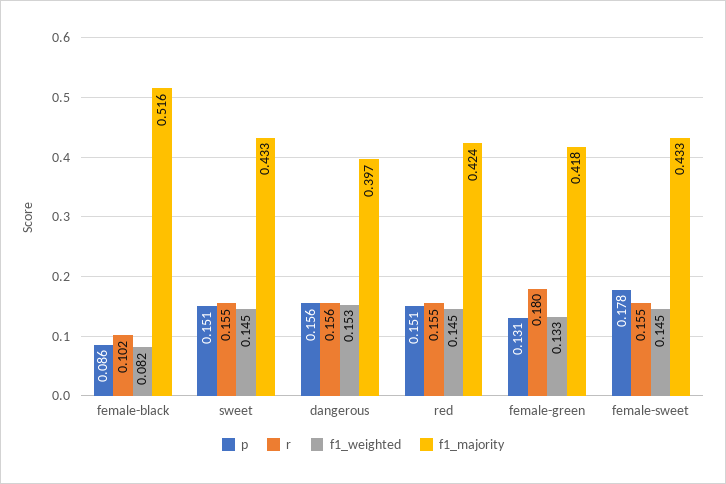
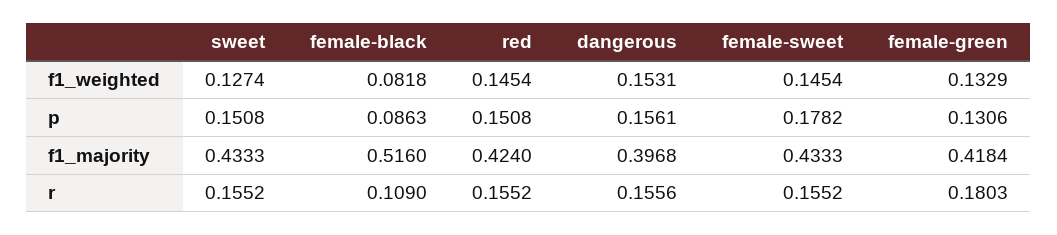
  {
    "p": {
      "female-black": 0.0863,
      "sweet": 0.1508,
      "dangerous": 0.1561,
      "red": 0.1508,
      "female-green": 0.1306,
      "female-sweet": 0.1782
    },
    "r": {
-     "female-black": 0.102,
+     "female-black": 0.109,
      "sweet": 0.1552,
      "dangerous": 0.1556,
      "red": 0.1552,
      "female-green": 0.1803,
      "female-sweet": 0.1552
    },
    "f1_weighted": {
      "female-black": 0.0818,
-     "sweet": 0.145,
+     "sweet": 0.1274,
      "dangerous": 0.1531,
      "red": 0.1454,
      "female-green": 0.1329,
      "female-sweet": 0.1454
    },
    "f1_majority": {
      "female-black": 0.516,
      "sweet": 0.4333,
      "dangerous": 0.3968,
      "red": 0.424,
      "female-green": 0.4184,
      "female-sweet": 0.4333
    }
  }

